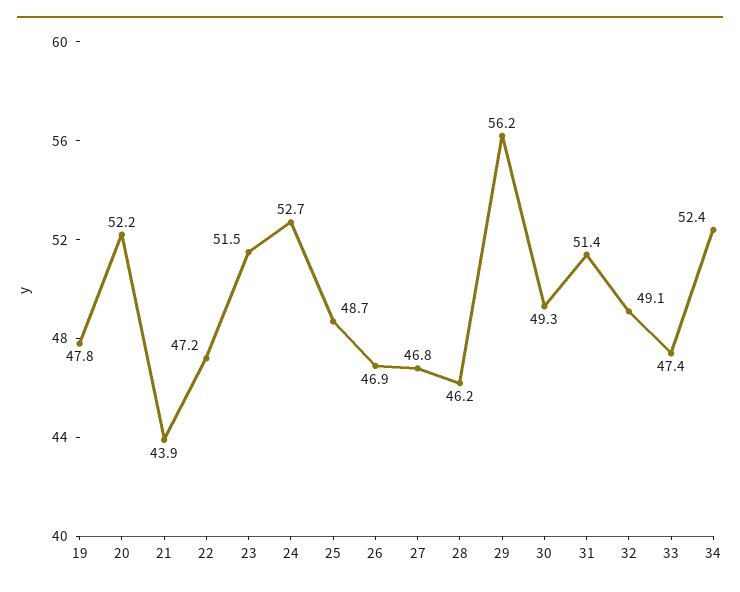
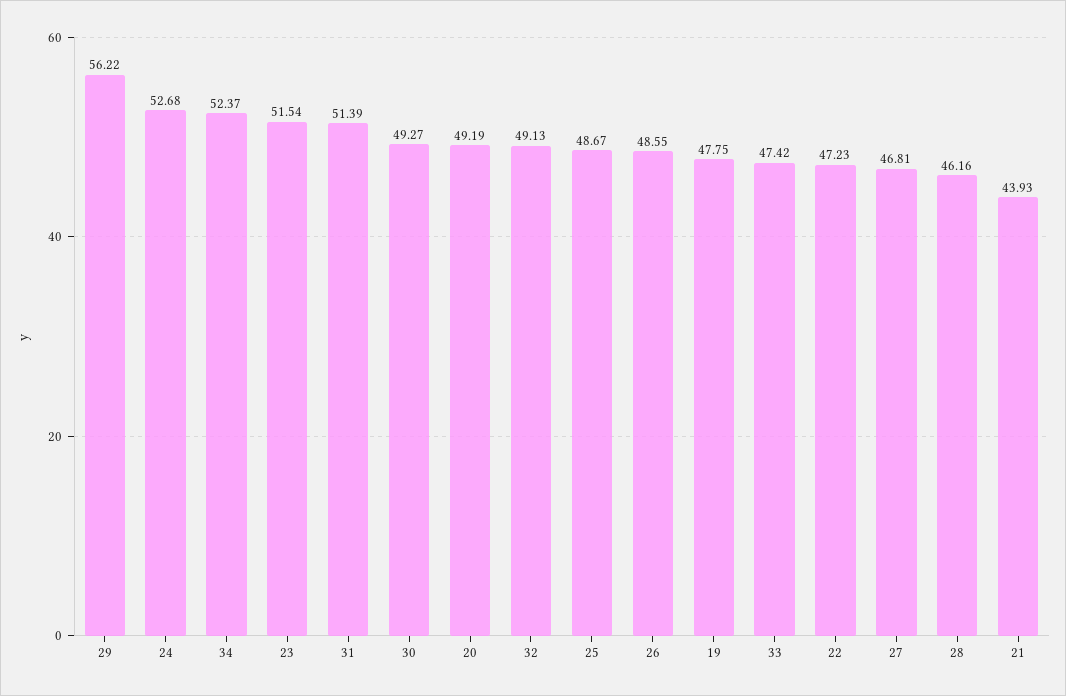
  {
    "19": 47.75,
-   "20": 52.2,
+   "20": 49.19,
    "21": 43.93,
    "22": 47.23,
    "23": 51.54,
    "24": 52.68,
    "25": 48.67,
-   "26": 46.9,
+   "26": 48.55,
    "27": 46.81,
    "28": 46.16,
    "29": 56.22,
    "30": 49.27,
    "31": 51.39,
    "32": 49.13,
    "33": 47.42,
    "34": 52.37
  }

